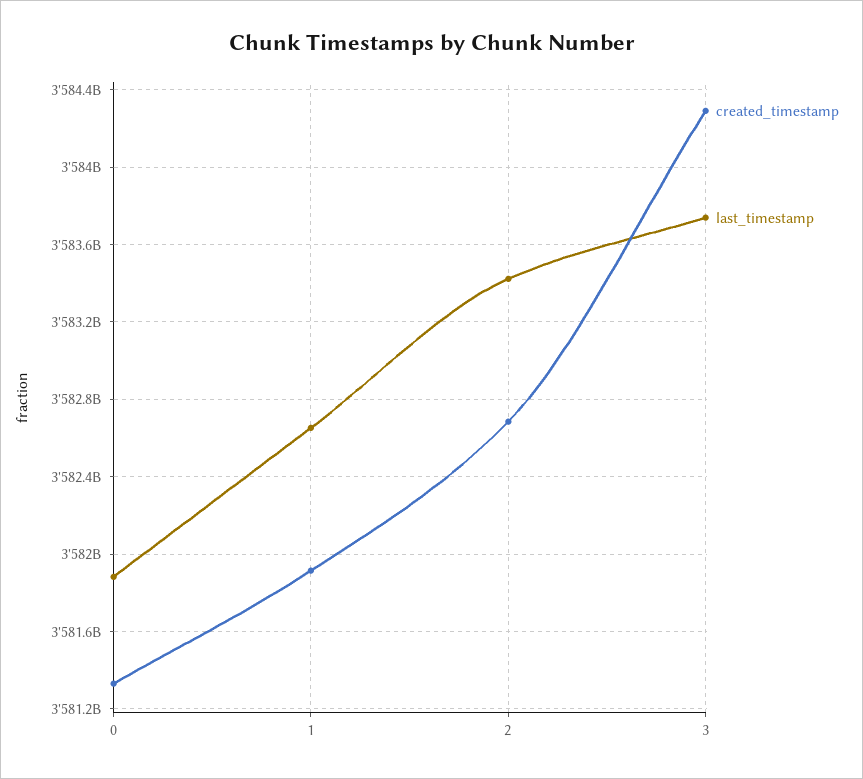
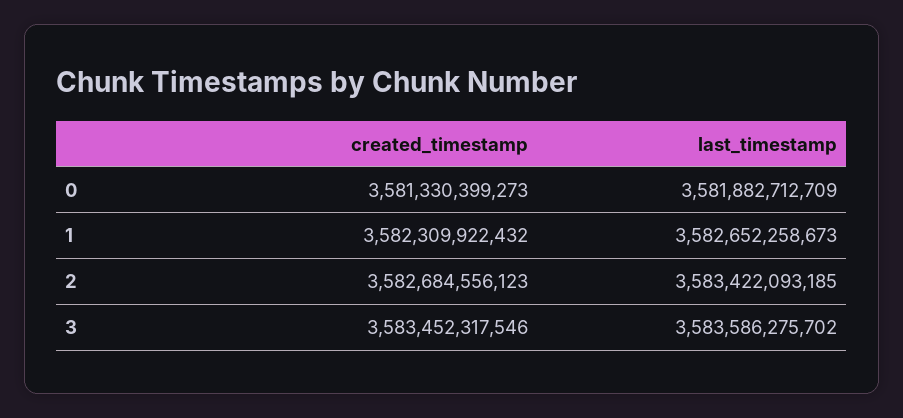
  {
    "created_timestamp": {
      "0": 3581330399273,
-     "1": 3581900000000,
+     "1": 3582309922432,
      "2": 3582684556123,
-     "3": 3584300000000
+     "3": 3583452317546
    },
    "last_timestamp": {
      "0": 3581882712709,
      "1": 3582652258673,
      "2": 3583422093185,
-     "3": 3583750000000
+     "3": 3583586275702
    }
  }

